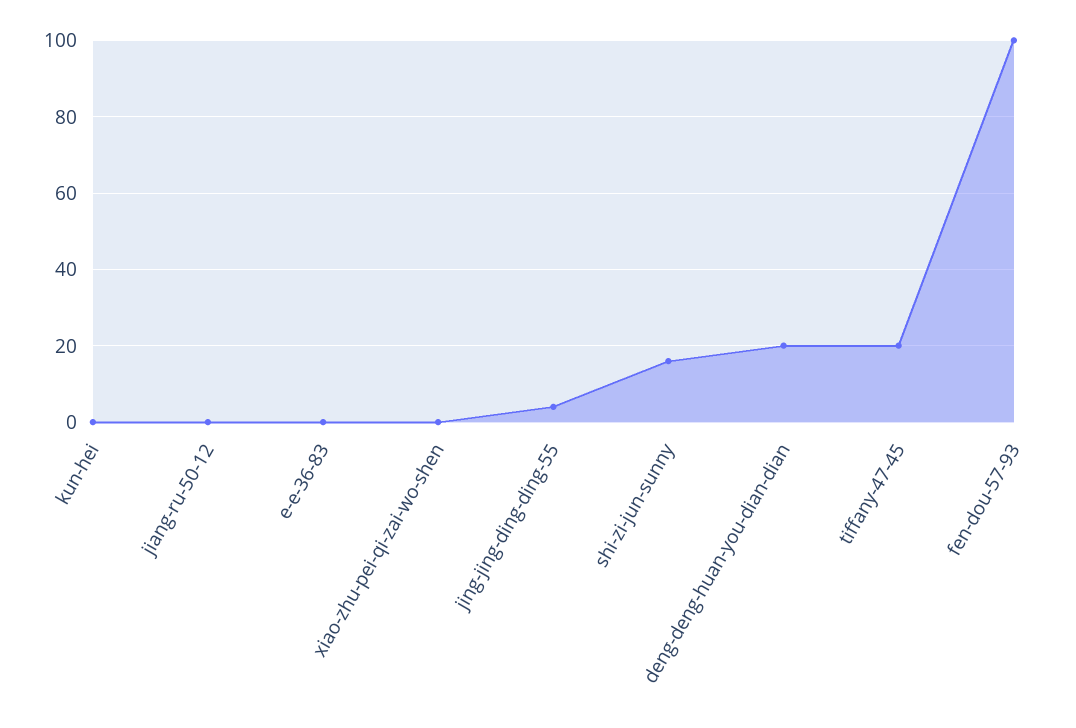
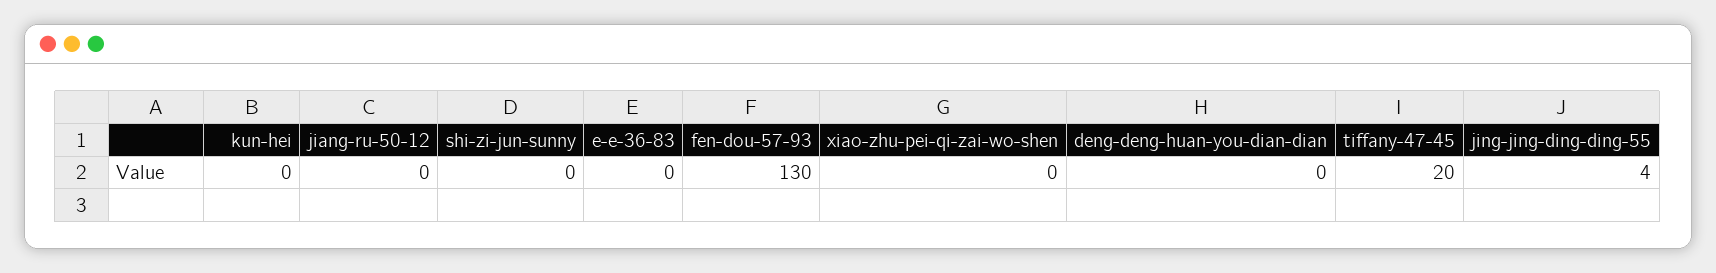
  {
    "kun-hei": 0,
    "jiang-ru-50-12": 0,
    "e-e-36-83": 0,
    "xiao-zhu-pei-qi-zai-wo-shen": 0,
    "jing-jing-ding-ding-55": 4,
-   "shi-zi-jun-sunny": 15,
+   "shi-zi-jun-sunny": 0,
-   "deng-deng-huan-you-dian-dian": 20,
+   "deng-deng-huan-you-dian-dian": 0,
    "tiffany-47-45": 20,
-   "fen-dou-57-93": 100
+   "fen-dou-57-93": 130
  }

